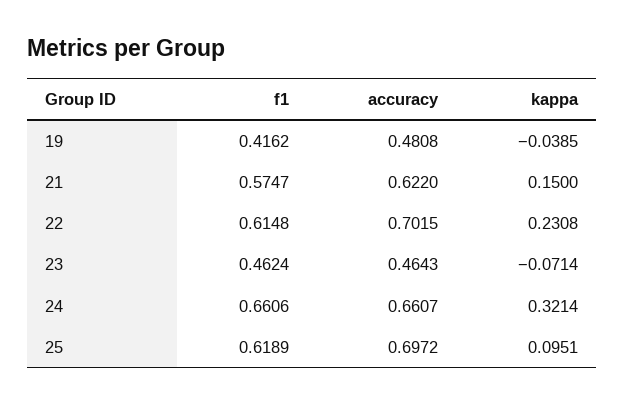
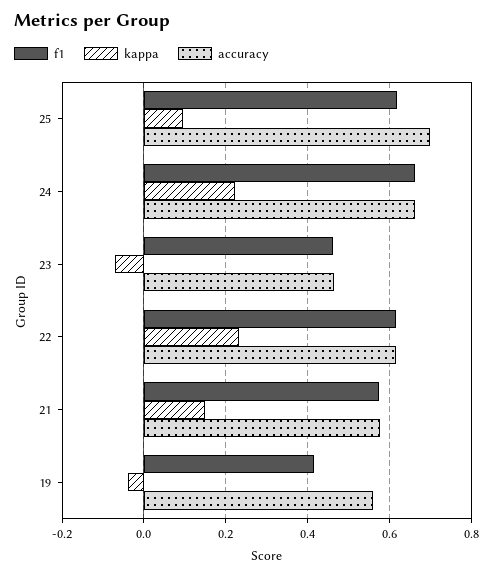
  {
    "f1": {
      "19": 0.4162,
      "21": 0.5747,
      "22": 0.6148,
      "23": 0.4624,
      "24": 0.6606,
      "25": 0.6189
    },
    "accuracy": {
-     "19": 0.4808,
+     "19": 0.56,
-     "21": 0.622,
+     "21": 0.58,
-     "22": 0.7015,
+     "22": 0.62,
      "23": 0.4643,
      "24": 0.6607,
      "25": 0.6972
    },
    "kappa": {
      "19": -0.0385,
      "21": 0.15,
      "22": 0.2308,
      "23": -0.0714,
-     "24": 0.3214,
+     "24": 0.22,
      "25": 0.0951
    }
  }

